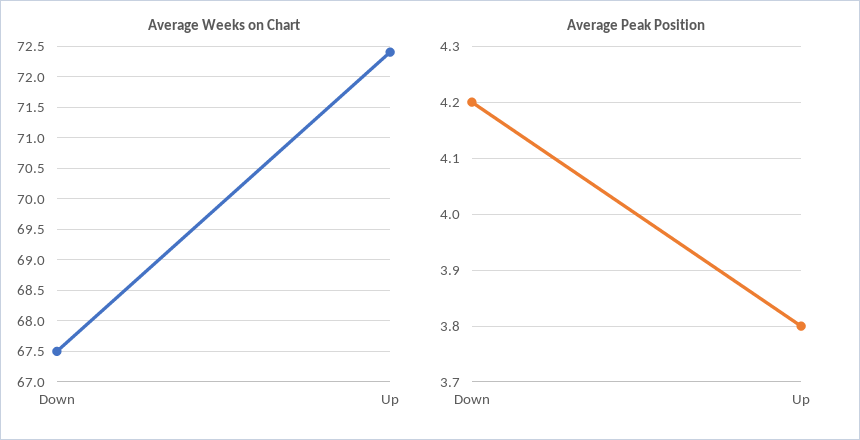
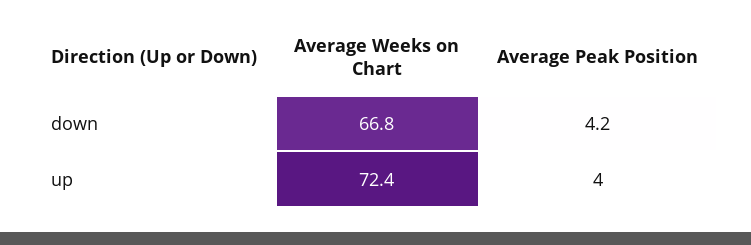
  {
    "Average Weeks on Chart": {
-     "Down": 67.5,
+     "Down": 66.8,
      "Up": 72.4
    },
    "Average Peak Position": {
      "Down": 4.2,
-     "Up": 3.8
+     "Up": 4
    }
  }

